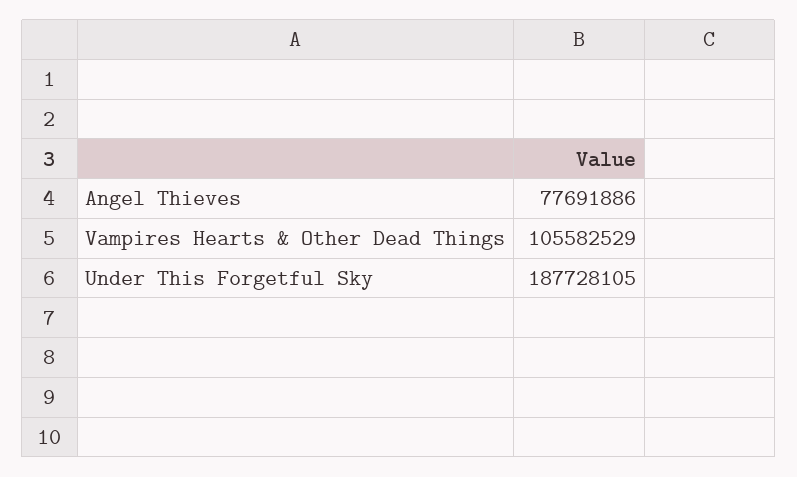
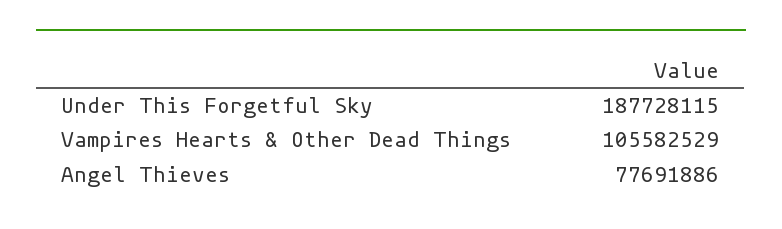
  {
    "Angel Thieves": 77691886,
    "Vampires Hearts & Other Dead Things": 105582529,
-   "Under This Forgetful Sky": 187728105
+   "Under This Forgetful Sky": 187728115
  }

